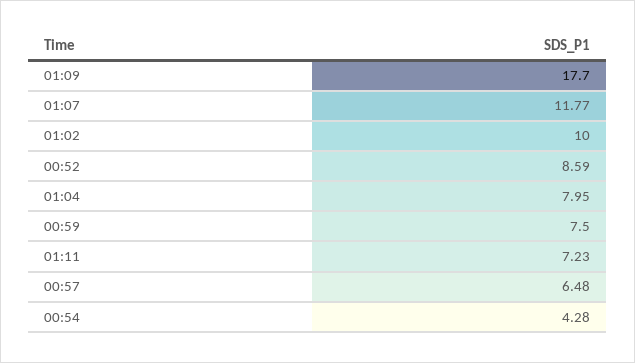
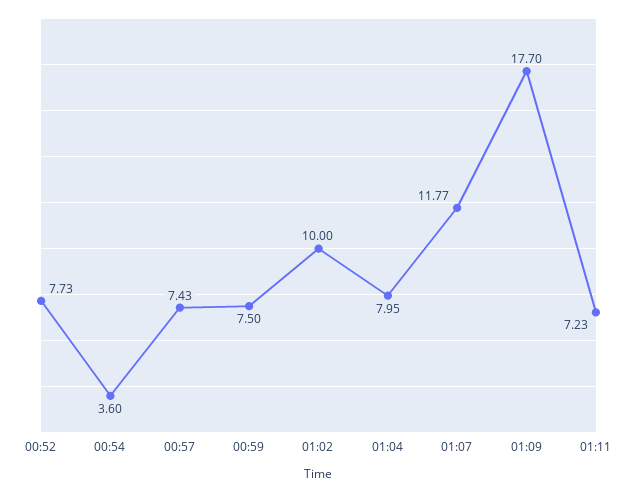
  {
    "01:09": 17.7,
    "01:07": 11.77,
    "01:02": 10,
-   "00:52": 8.59,
+   "00:52": 7.73,
    "01:04": 7.95,
    "00:59": 7.5,
    "01:11": 7.23,
-   "00:57": 6.48,
+   "00:57": 7.43,
-   "00:54": 4.28
+   "00:54": 3.6
  }

